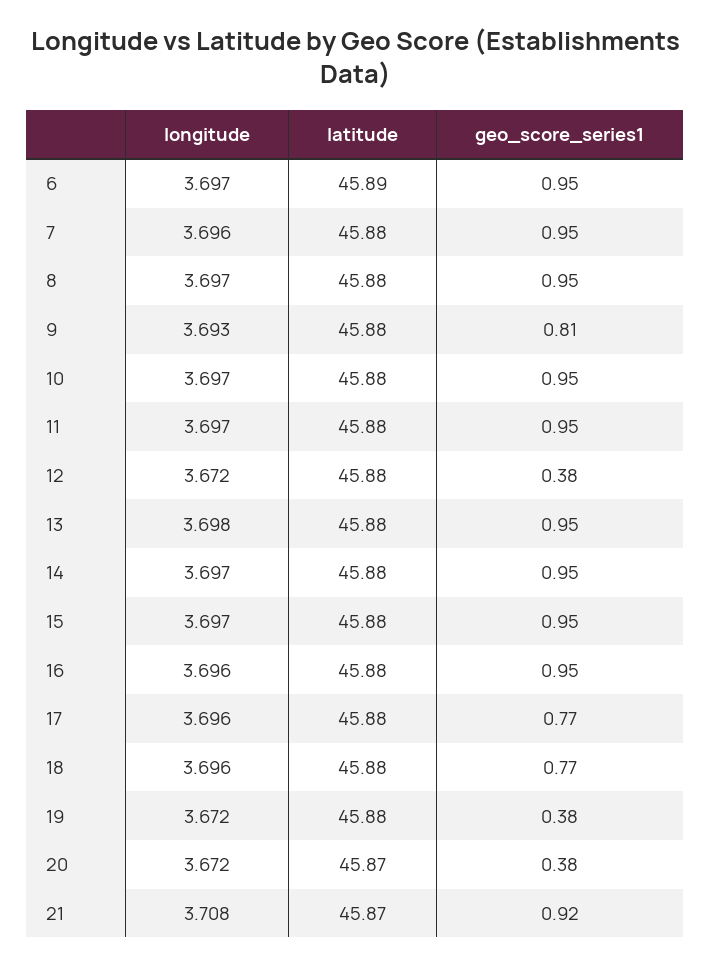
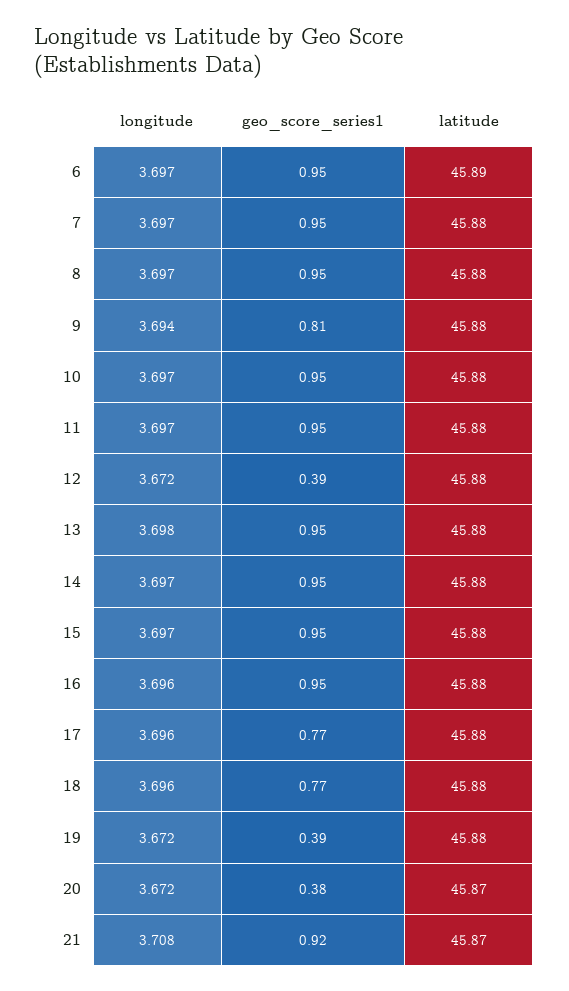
  {
    "longitude": {
      "6": 3.697,
-     "7": 3.696,
+     "7": 3.697,
      "8": 3.697,
-     "9": 3.693,
+     "9": 3.694,
      "10": 3.697,
      "11": 3.697,
      "12": 3.672,
      "13": 3.698,
      "14": 3.697,
      "15": 3.697,
      "16": 3.696,
      "17": 3.696,
      "18": 3.696,
      "19": 3.672,
      "20": 3.672,
      "21": 3.708
    },
    "latitude": {
      "6": 45.89,
      "7": 45.88,
      "8": 45.88,
      "9": 45.88,
      "10": 45.88,
      "11": 45.88,
      "12": 45.88,
      "13": 45.88,
      "14": 45.88,
      "15": 45.88,
      "16": 45.88,
      "17": 45.88,
      "18": 45.88,
      "19": 45.88,
      "20": 45.87,
      "21": 45.87
    },
    "geo_score_series1": {
      "6": 0.95,
      "7": 0.95,
      "8": 0.95,
      "9": 0.81,
      "10": 0.95,
      "11": 0.95,
-     "12": 0.38,
+     "12": 0.39,
      "13": 0.95,
      "14": 0.95,
      "15": 0.95,
      "16": 0.95,
      "17": 0.77,
      "18": 0.77,
-     "19": 0.38,
+     "19": 0.39,
      "20": 0.38,
      "21": 0.92
    }
  }

